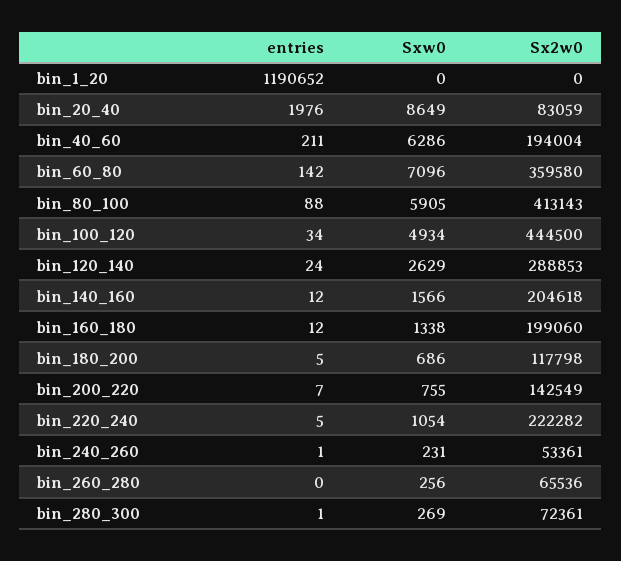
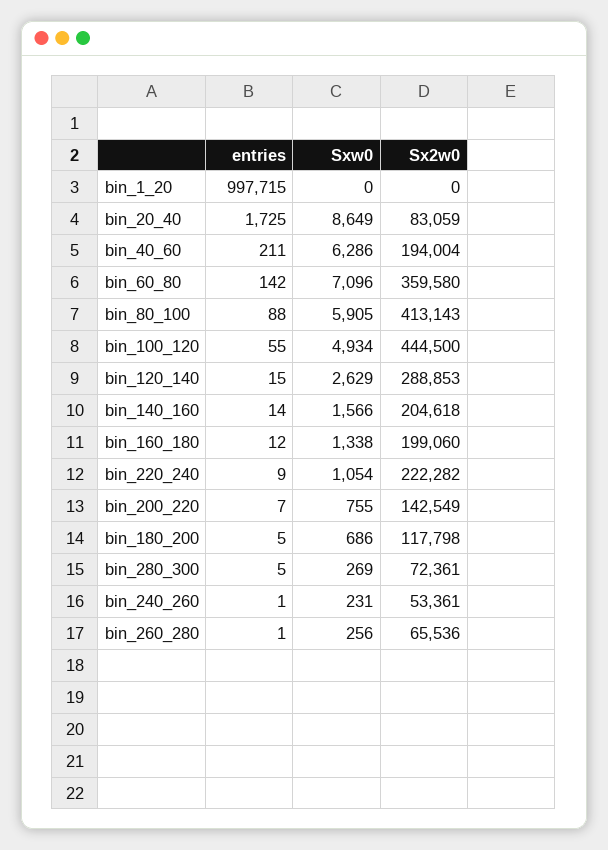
  {
    "entries": {
-     "bin_1_20": 1190652,
+     "bin_1_20": 997715,
-     "bin_20_40": 1976,
+     "bin_20_40": 1725,
      "bin_40_60": 211,
      "bin_60_80": 142,
      "bin_80_100": 88,
-     "bin_100_120": 34,
+     "bin_100_120": 55,
-     "bin_120_140": 24,
+     "bin_120_140": 15,
-     "bin_140_160": 12,
+     "bin_140_160": 14,
      "bin_160_180": 12,
      "bin_180_200": 5,
      "bin_200_220": 7,
-     "bin_220_240": 5,
+     "bin_220_240": 9,
      "bin_240_260": 1,
-     "bin_260_280": 0,
+     "bin_260_280": 1,
-     "bin_280_300": 1
+     "bin_280_300": 5
    },
    "Sxw0": {
      "bin_1_20": 0,
      "bin_20_40": 8649,
      "bin_40_60": 6286,
      "bin_60_80": 7096,
      "bin_80_100": 5905,
      "bin_100_120": 4934,
      "bin_120_140": 2629,
      "bin_140_160": 1566,
      "bin_160_180": 1338,
      "bin_180_200": 686,
      "bin_200_220": 755,
      "bin_220_240": 1054,
      "bin_240_260": 231,
      "bin_260_280": 256,
      "bin_280_300": 269
    },
    "Sx2w0": {
      "bin_1_20": 0,
      "bin_20_40": 83059,
      "bin_40_60": 194004,
      "bin_60_80": 359580,
      "bin_80_100": 413143,
      "bin_100_120": 444500,
      "bin_120_140": 288853,
      "bin_140_160": 204618,
      "bin_160_180": 199060,
      "bin_180_200": 117798,
      "bin_200_220": 142549,
      "bin_220_240": 222282,
      "bin_240_260": 53361,
      "bin_260_280": 65536,
      "bin_280_300": 72361
    }
  }

